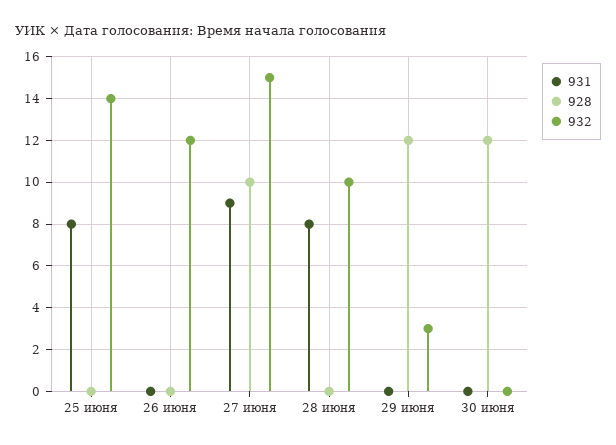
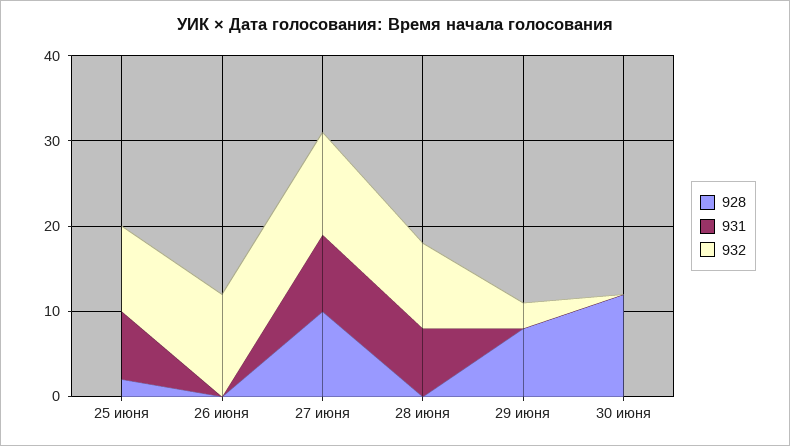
  {
    "931": {
      "25 июня": 8,
      "26 июня": 0,
      "27 июня": 9,
      "28 июня": 8,
      "29 июня": 0,
      "30 июня": 0
    },
    "928": {
-     "25 июня": 0,
+     "25 июня": 2,
      "26 июня": 0,
      "27 июня": 10,
      "28 июня": 0,
-     "29 июня": 12,
+     "29 июня": 8,
      "30 июня": 12
    },
    "932": {
-     "25 июня": 14,
+     "25 июня": 10,
      "26 июня": 12,
-     "27 июня": 15,
+     "27 июня": 12,
      "28 июня": 10,
      "29 июня": 3,
      "30 июня": 0
    }
  }

